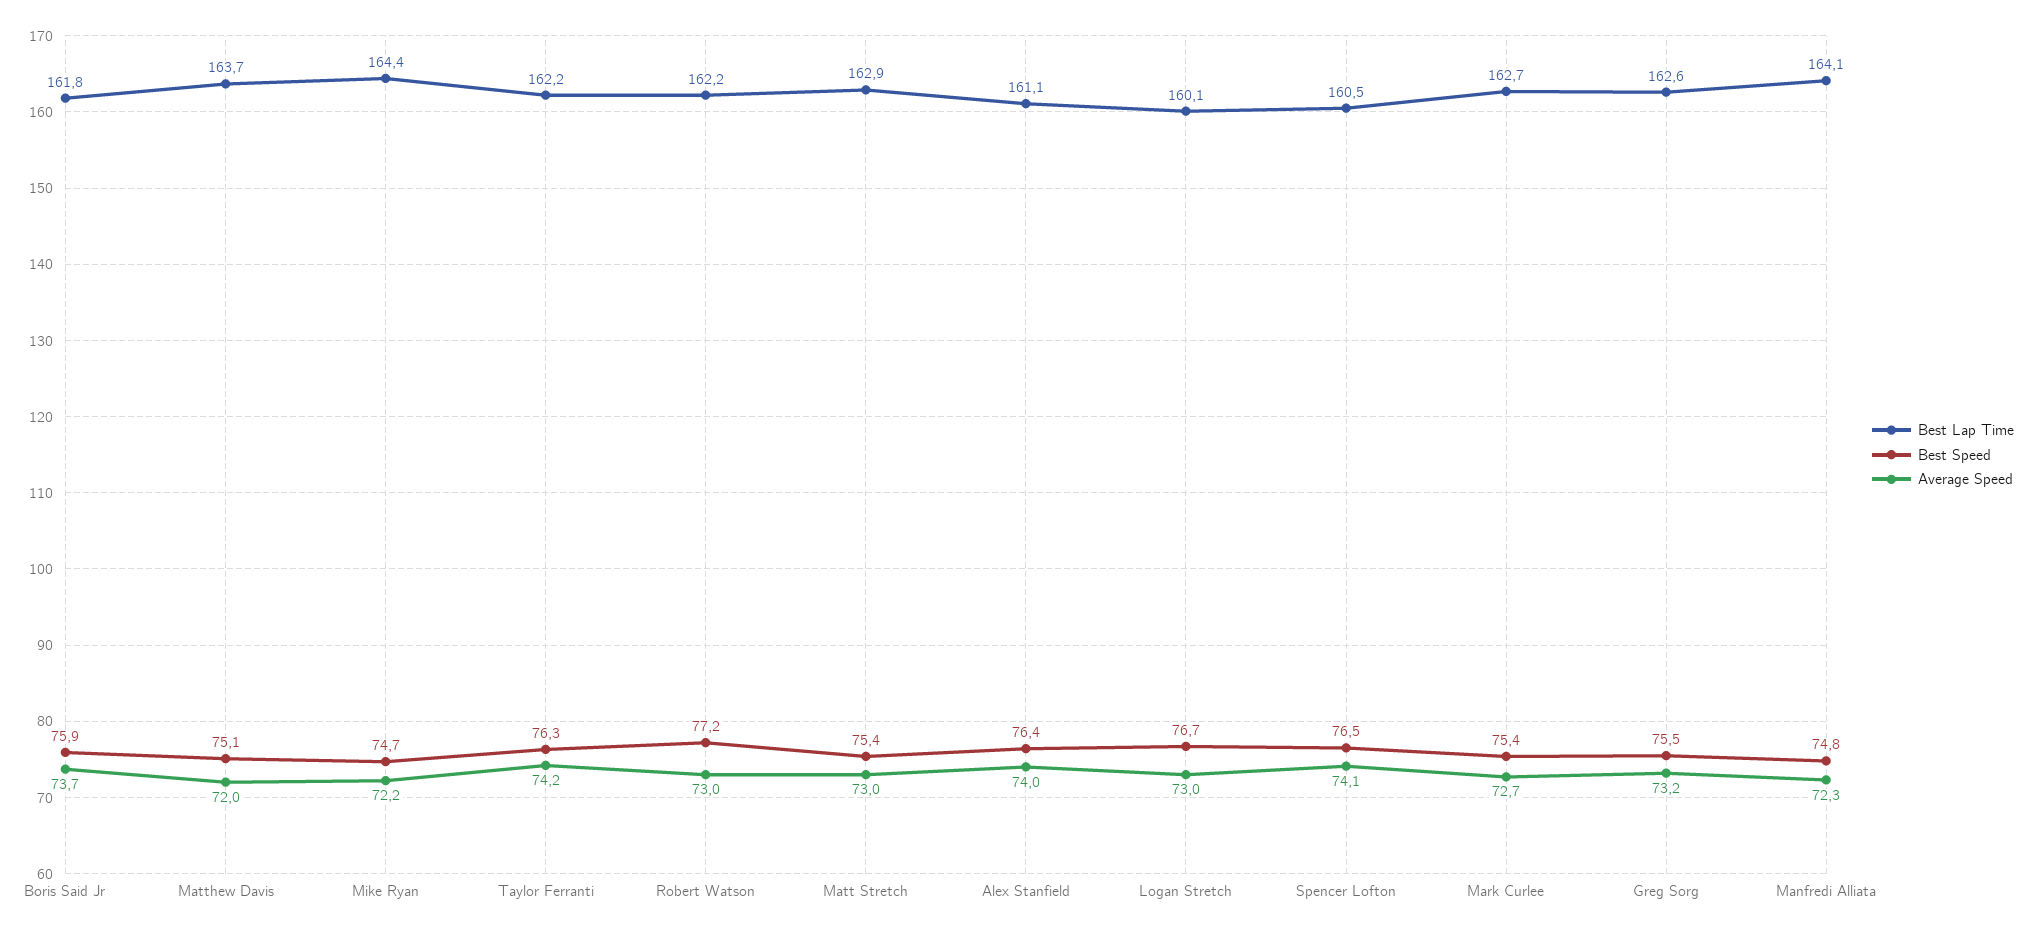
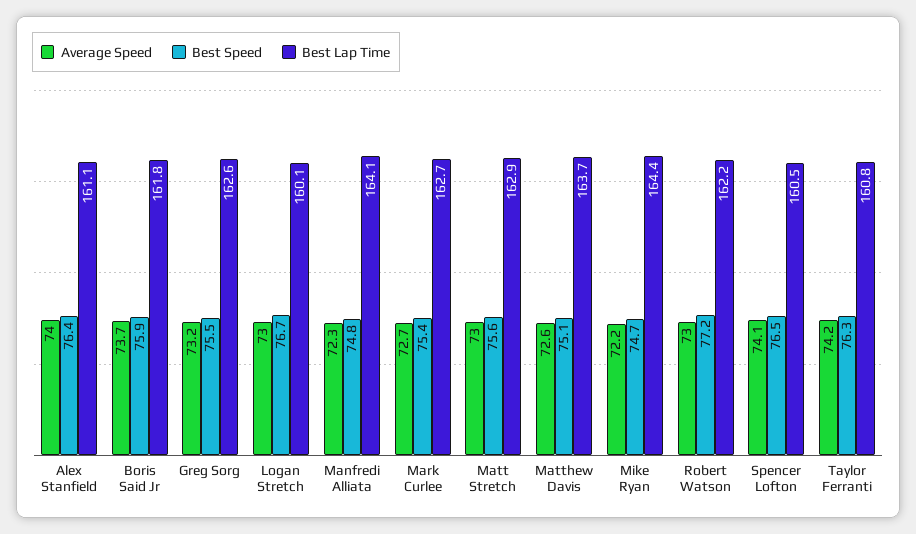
  {
    "Best Lap Time": {
      "Boris Said Jr": 161.8,
      "Matthew Davis": 163.7,
      "Mike Ryan": 164.4,
-     "Taylor Ferranti": 162.2,
+     "Taylor Ferranti": 160.8,
      "Robert Watson": 162.2,
      "Matt Stretch": 162.9,
      "Alex Stanfield": 161.1,
      "Logan Stretch": 160.1,
      "Spencer Lofton": 160.5,
      "Mark Curlee": 162.7,
      "Greg Sorg": 162.6,
      "Manfredi Alliata": 164.1
    },
    "Best Speed": {
      "Boris Said Jr": 75.9,
      "Matthew Davis": 75.1,
      "Mike Ryan": 74.7,
      "Taylor Ferranti": 76.3,
      "Robert Watson": 77.2,
-     "Matt Stretch": 75.4,
+     "Matt Stretch": 75.6,
      "Alex Stanfield": 76.4,
      "Logan Stretch": 76.7,
      "Spencer Lofton": 76.5,
      "Mark Curlee": 75.4,
      "Greg Sorg": 75.5,
      "Manfredi Alliata": 74.8
    },
    "Average Speed": {
      "Boris Said Jr": 73.7,
-     "Matthew Davis": 72,
+     "Matthew Davis": 72.6,
      "Mike Ryan": 72.2,
      "Taylor Ferranti": 74.2,
      "Robert Watson": 73,
      "Matt Stretch": 73,
      "Alex Stanfield": 74,
      "Logan Stretch": 73,
      "Spencer Lofton": 74.1,
      "Mark Curlee": 72.7,
      "Greg Sorg": 73.2,
      "Manfredi Alliata": 72.3
    }
  }

